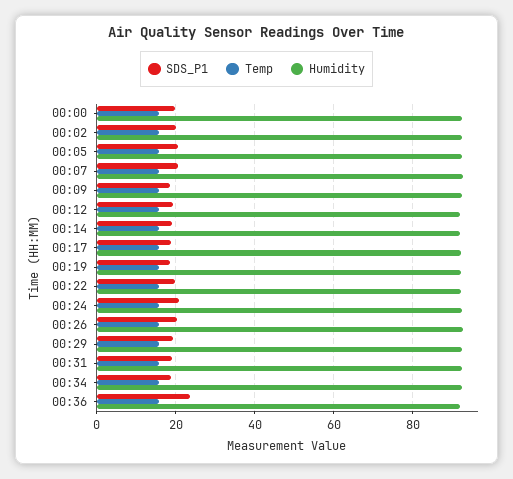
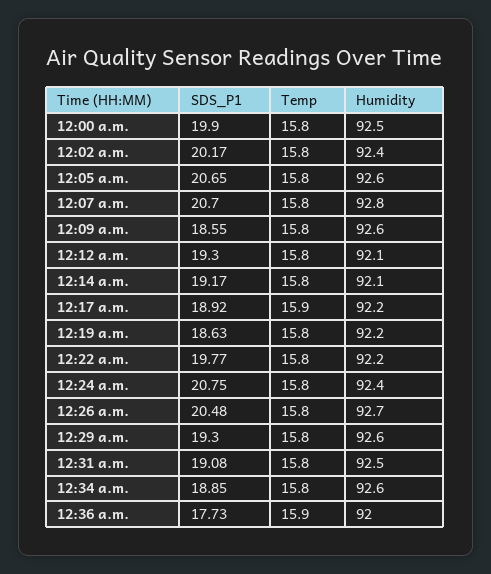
  {
    "SDS_P1": {
      "00:00": 19.9,
      "00:02": 20.17,
      "00:05": 20.65,
      "00:07": 20.7,
      "00:09": 18.55,
      "00:12": 19.3,
      "00:14": 19.17,
      "00:17": 18.92,
      "00:19": 18.63,
      "00:22": 19.77,
      "00:24": 20.75,
      "00:26": 20.48,
      "00:29": 19.3,
      "00:31": 19.08,
      "00:34": 18.85,
-     "00:36": 24
+     "00:36": 17.73
    },
    "Temp": {
      "00:00": 15.8,
      "00:02": 15.8,
      "00:05": 15.8,
      "00:07": 15.8,
      "00:09": 15.8,
      "00:12": 15.8,
      "00:14": 15.8,
      "00:17": 15.9,
      "00:19": 15.8,
      "00:22": 15.8,
      "00:24": 15.8,
      "00:26": 15.8,
      "00:29": 15.8,
      "00:31": 15.8,
      "00:34": 15.8,
      "00:36": 15.9
    },
    "Humidity": {
      "00:00": 92.5,
      "00:02": 92.4,
      "00:05": 92.6,
      "00:07": 92.8,
      "00:09": 92.6,
      "00:12": 92.1,
      "00:14": 92.1,
      "00:17": 92.2,
      "00:19": 92.2,
      "00:22": 92.2,
      "00:24": 92.4,
      "00:26": 92.7,
      "00:29": 92.6,
      "00:31": 92.5,
      "00:34": 92.6,
      "00:36": 92
    }
  }

